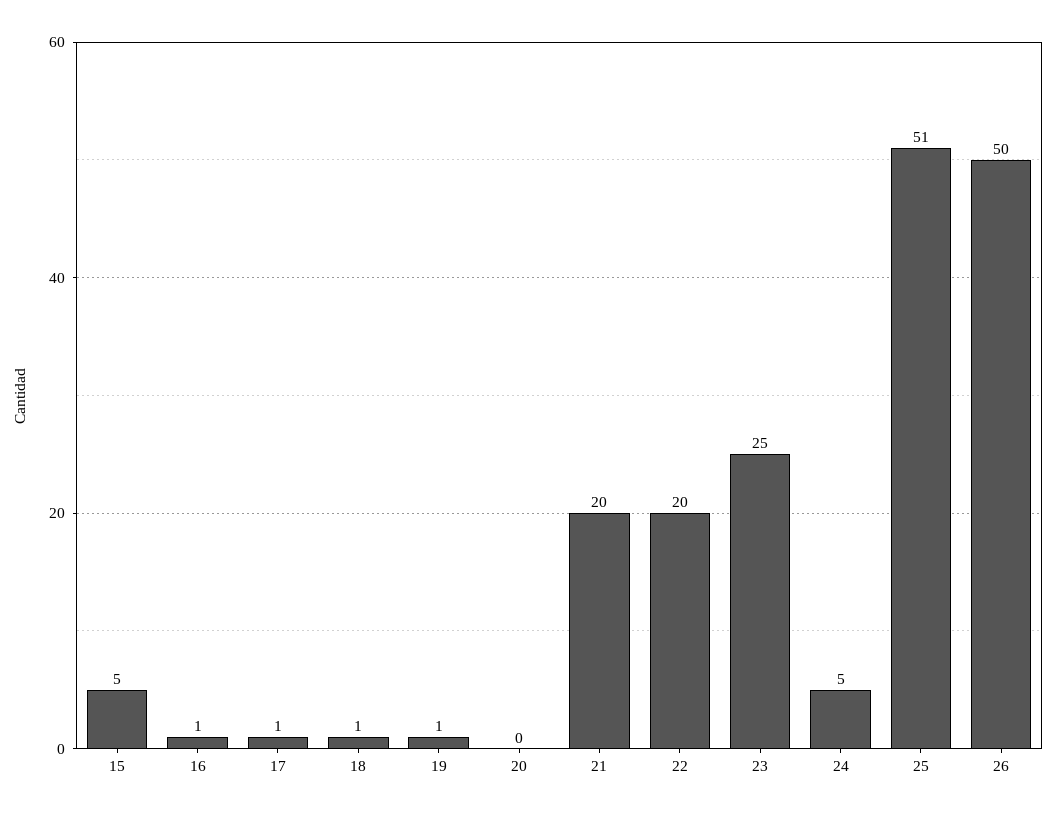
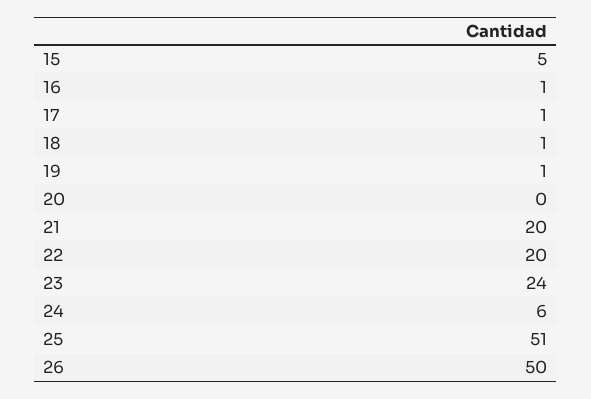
  {
    "15": 5,
    "16": 1,
    "17": 1,
    "18": 1,
    "19": 1,
    "20": 0,
    "21": 20,
    "22": 20,
-   "23": 25,
+   "23": 24,
-   "24": 5,
+   "24": 6,
    "25": 51,
    "26": 50
  }

